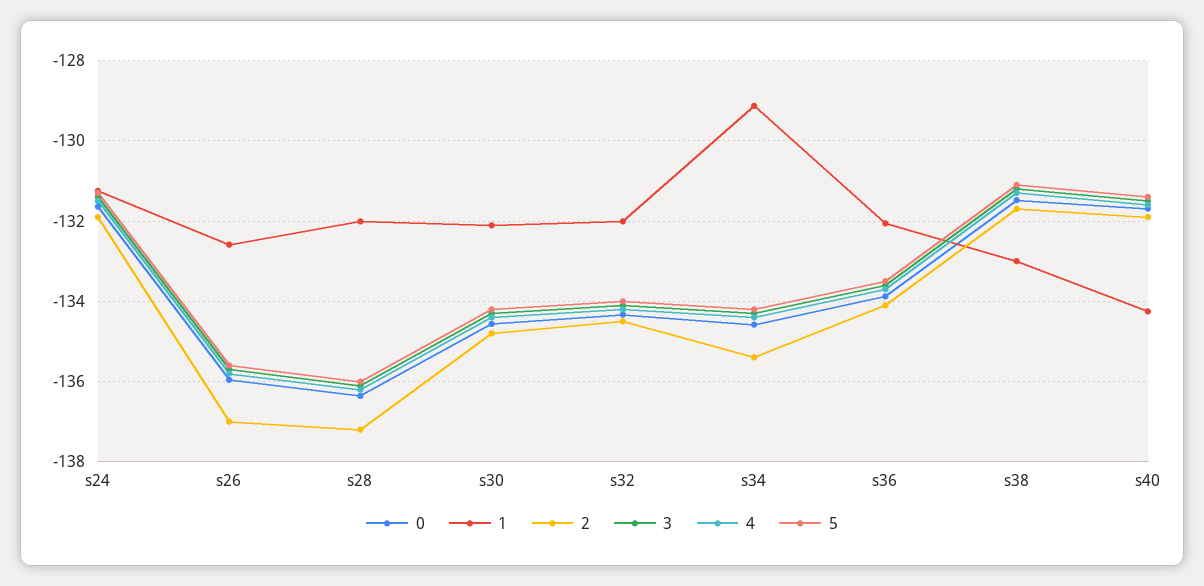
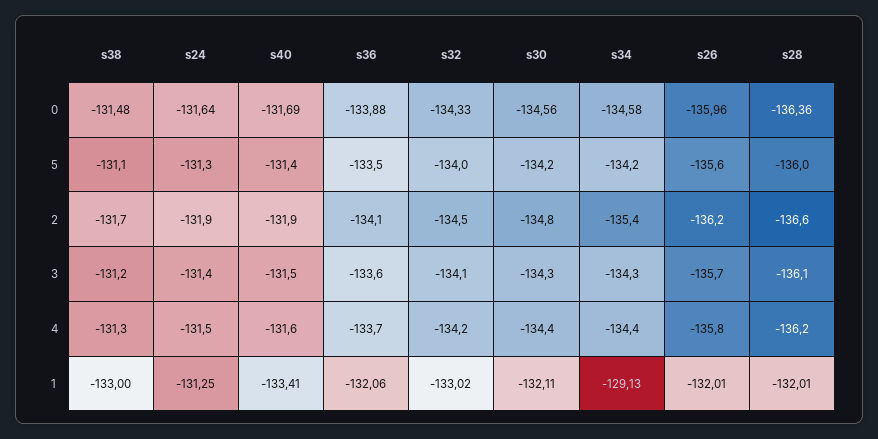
  {
    "0": {
      "s24": -131.64,
      "s26": -135.96,
      "s28": -136.36,
      "s30": -134.56,
      "s32": -134.33,
      "s34": -134.58,
      "s36": -133.88,
      "s38": -131.48,
      "s40": -131.69
    },
    "1": {
      "s24": -131.25,
-     "s26": -132.6,
+     "s26": -132.01,
      "s28": -132.01,
      "s30": -132.11,
-     "s32": -132,
+     "s32": -133.02,
      "s34": -129.13,
      "s36": -132.06,
      "s38": -133,
-     "s40": -134.2
+     "s40": -133.41
    },
    "2": {
      "s24": -131.9,
-     "s26": -137,
+     "s26": -136.2,
-     "s28": -137.2,
+     "s28": -136.6,
      "s30": -134.8,
      "s32": -134.5,
      "s34": -135.4,
      "s36": -134.1,
      "s38": -131.7,
      "s40": -131.9
    },
    "3": {
      "s24": -131.4,
      "s26": -135.7,
      "s28": -136.1,
      "s30": -134.3,
      "s32": -134.1,
      "s34": -134.3,
      "s36": -133.6,
      "s38": -131.2,
      "s40": -131.5
    },
    "4": {
      "s24": -131.5,
      "s26": -135.8,
      "s28": -136.2,
      "s30": -134.4,
      "s32": -134.2,
      "s34": -134.4,
      "s36": -133.7,
      "s38": -131.3,
      "s40": -131.6
    },
    "5": {
      "s24": -131.3,
      "s26": -135.6,
      "s28": -136,
      "s30": -134.2,
      "s32": -134,
      "s34": -134.2,
      "s36": -133.5,
      "s38": -131.1,
      "s40": -131.4
    }
  }

